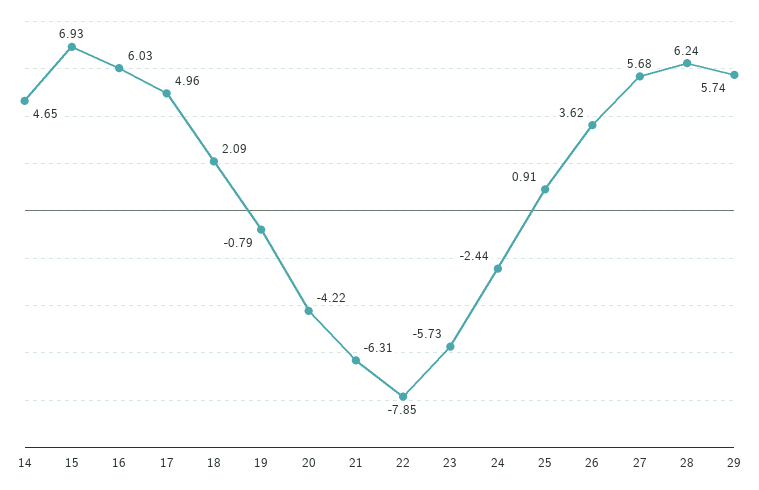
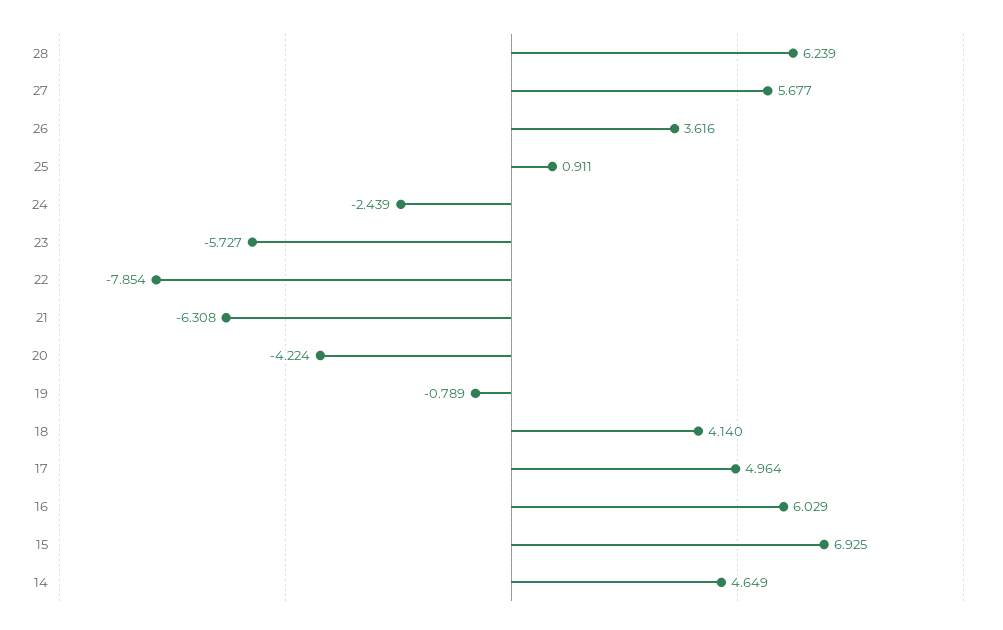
  {
    "14": 4.649,
    "15": 6.925,
    "16": 6.029,
    "17": 4.964,
-   "18": 2.09,
+   "18": 4.14,
    "19": -0.789,
    "20": -4.224,
    "21": -6.308,
    "22": -7.854,
    "23": -5.727,
    "24": -2.439,
    "25": 0.911,
    "26": 3.616,
    "27": 5.677,
-   "28": 6.239,
+   "28": 6.239
-   "29": 5.74
  }

